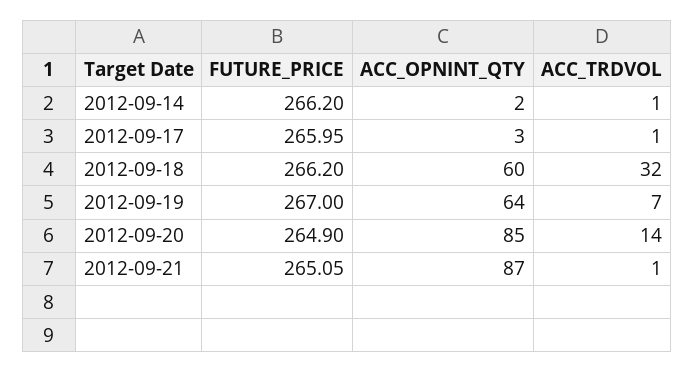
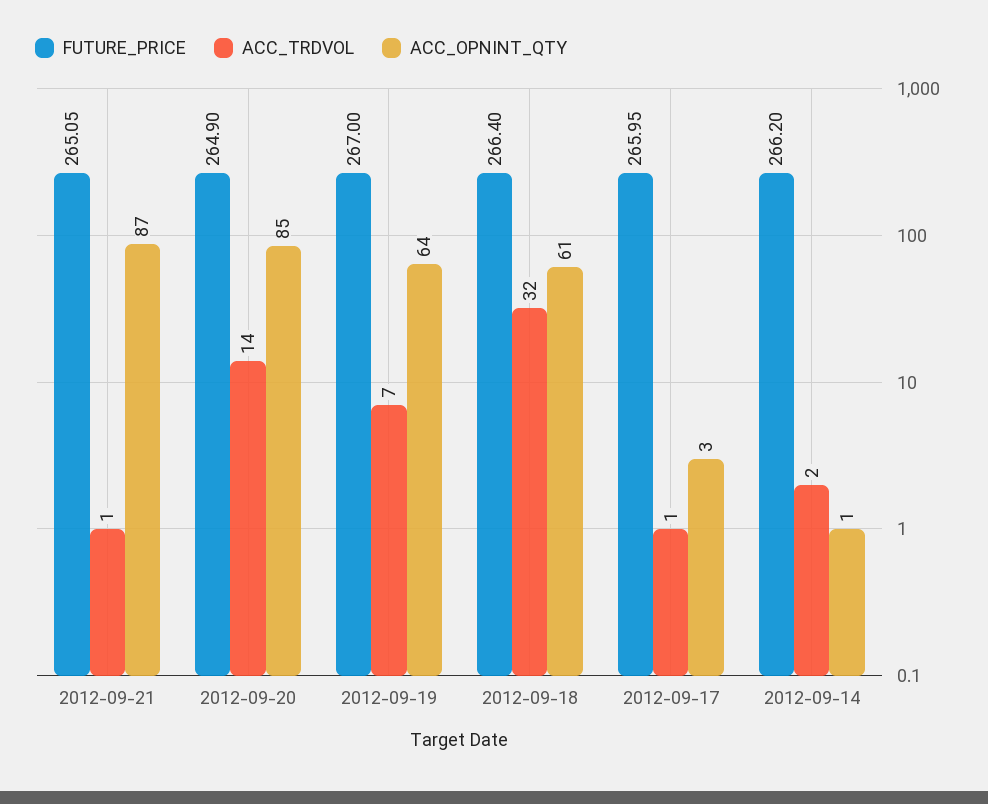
  {
    "FUTURE_PRICE": {
      "2012-09-14": 266.2,
      "2012-09-17": 265.95,
-     "2012-09-18": 266.2,
+     "2012-09-18": 266.4,
      "2012-09-19": 267,
      "2012-09-20": 264.9,
      "2012-09-21": 265.05
    },
    "ACC_OPNINT_QTY": {
-     "2012-09-14": 2,
+     "2012-09-14": 1,
      "2012-09-17": 3,
-     "2012-09-18": 60,
+     "2012-09-18": 61,
      "2012-09-19": 64,
      "2012-09-20": 85,
      "2012-09-21": 87
    },
    "ACC_TRDVOL": {
-     "2012-09-14": 1,
+     "2012-09-14": 2,
      "2012-09-17": 1,
      "2012-09-18": 32,
      "2012-09-19": 7,
      "2012-09-20": 14,
      "2012-09-21": 1
    }
  }

